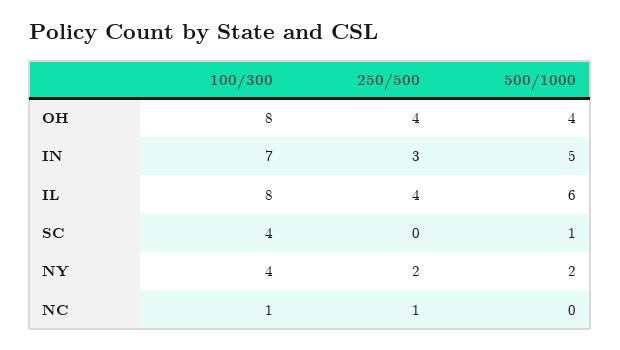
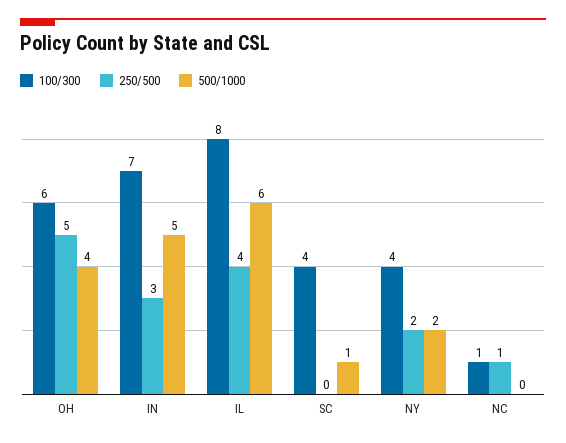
  {
    "100/300": {
-     "OH": 8,
+     "OH": 6,
      "IN": 7,
      "IL": 8,
      "SC": 4,
      "NY": 4,
      "NC": 1
    },
    "250/500": {
-     "OH": 4,
+     "OH": 5,
      "IN": 3,
      "IL": 4,
      "SC": 0,
      "NY": 2,
      "NC": 1
    },
    "500/1000": {
      "OH": 4,
      "IN": 5,
      "IL": 6,
      "SC": 1,
      "NY": 2,
      "NC": 0
    }
  }

